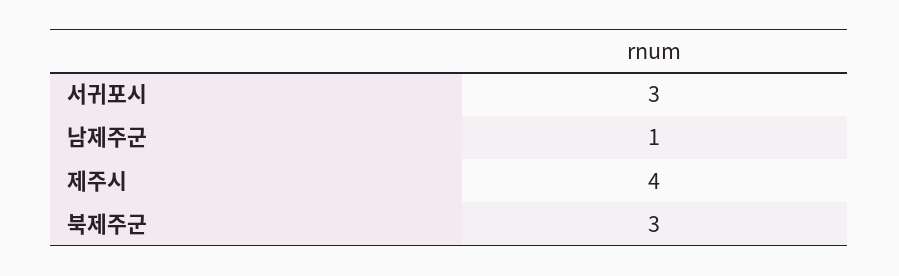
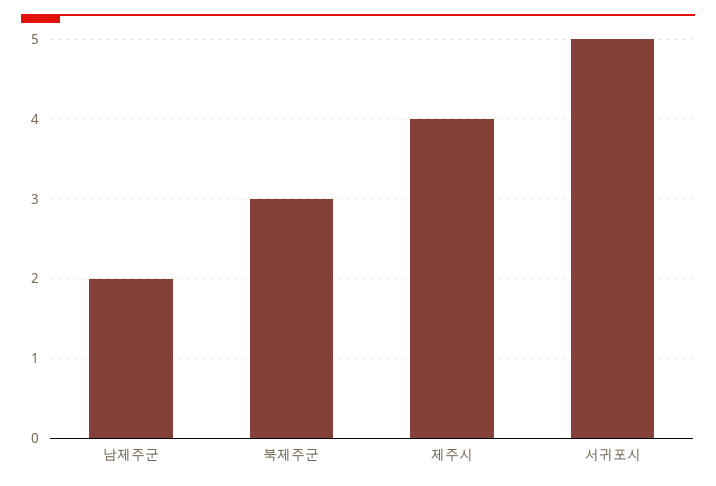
  {
-   "서귀포시": 3,
+   "서귀포시": 5,
-   "남제주군": 1,
+   "남제주군": 2,
    "제주시": 4,
    "북제주군": 3
  }

